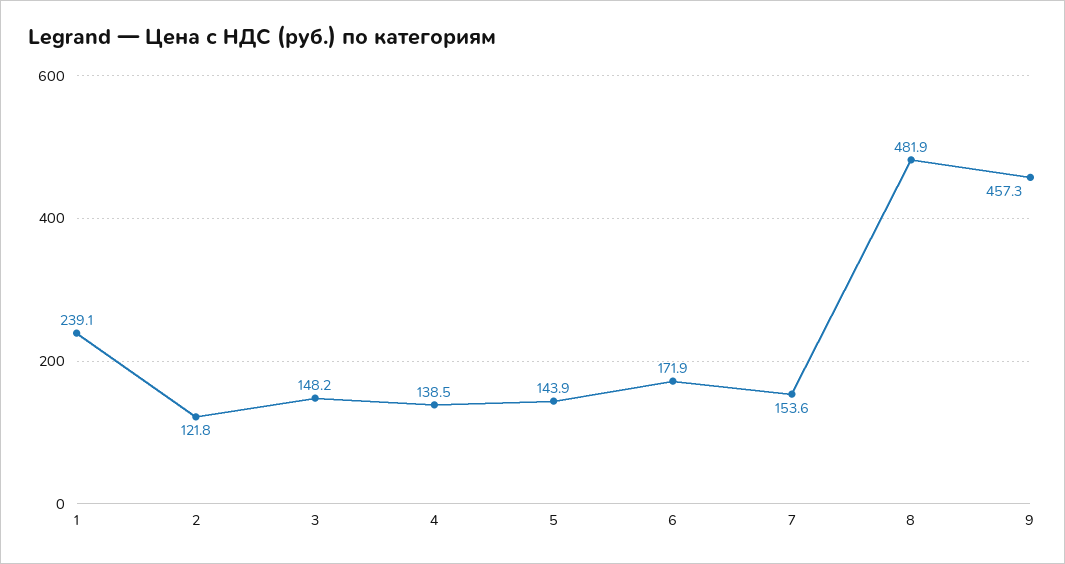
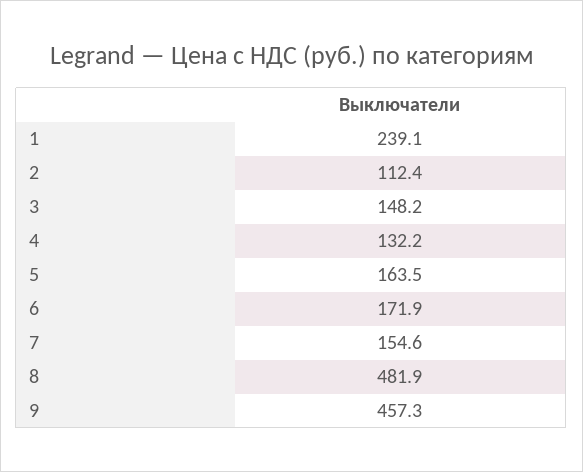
  {
    "1": 239.1,
-   "2": 121.8,
+   "2": 112.4,
    "3": 148.2,
-   "4": 138.5,
+   "4": 132.2,
-   "5": 143.9,
+   "5": 163.5,
    "6": 171.9,
-   "7": 153.6,
+   "7": 154.6,
    "8": 481.9,
    "9": 457.3
  }

